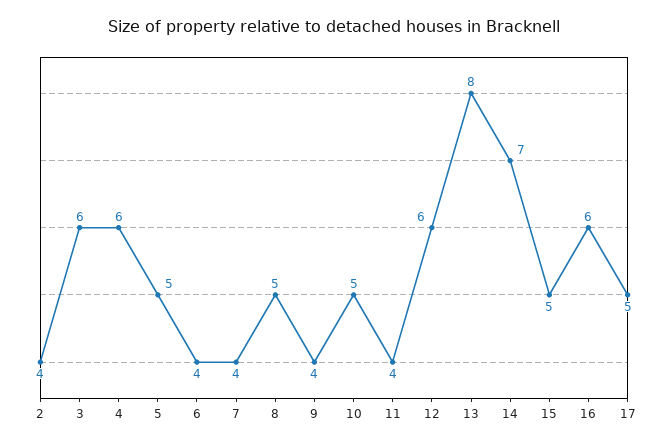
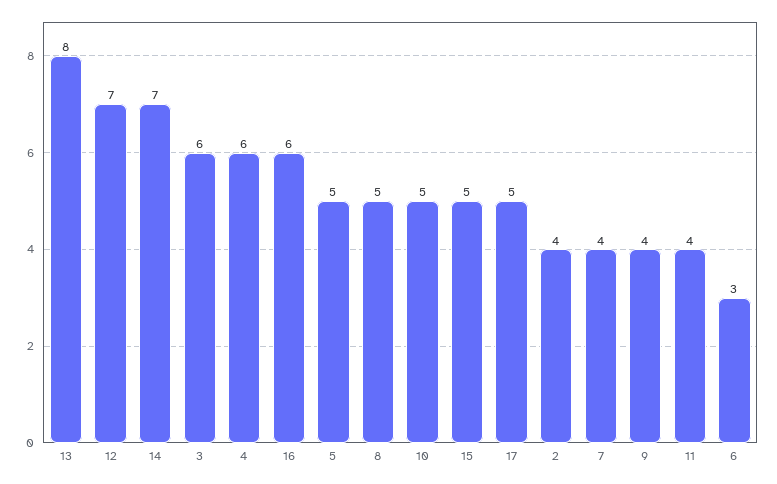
  {
    "2": 4,
    "3": 6,
    "4": 6,
    "5": 5,
-   "6": 4,
+   "6": 3,
    "7": 4,
    "8": 5,
    "9": 4,
    "10": 5,
    "11": 4,
-   "12": 6,
+   "12": 7,
    "13": 8,
    "14": 7,
    "15": 5,
    "16": 6,
    "17": 5
  }

